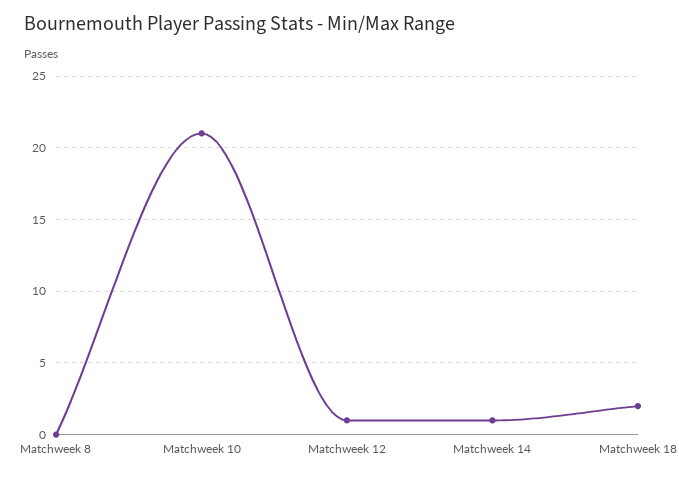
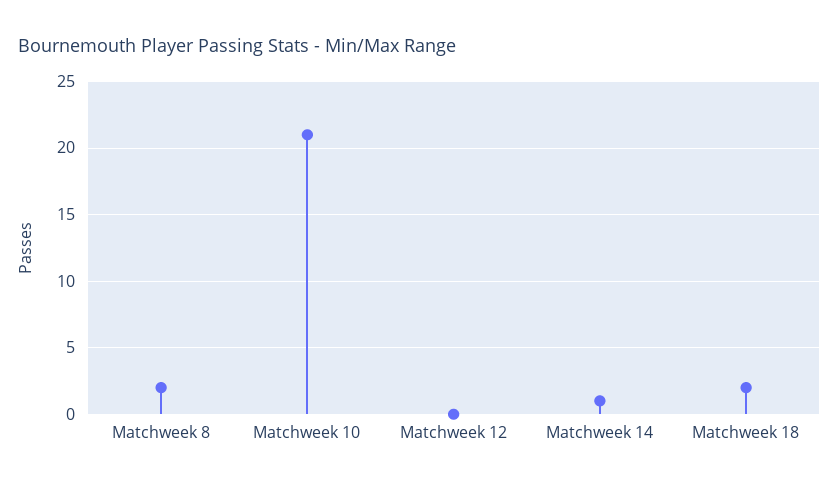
  {
-   "Matchweek 8": 0,
+   "Matchweek 8": 2,
    "Matchweek 10": 21,
-   "Matchweek 12": 1,
+   "Matchweek 12": 0,
    "Matchweek 14": 1,
    "Matchweek 18": 2
  }

